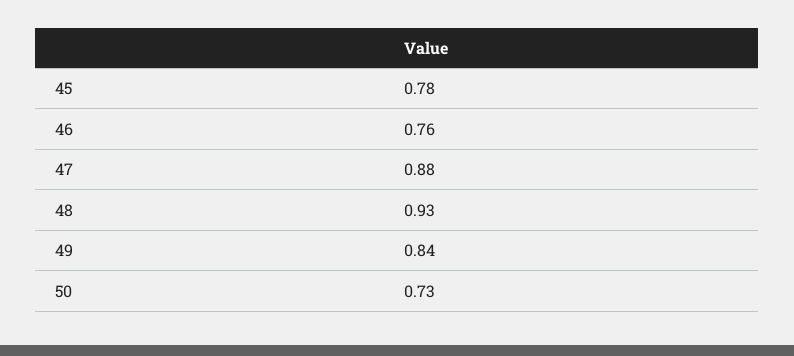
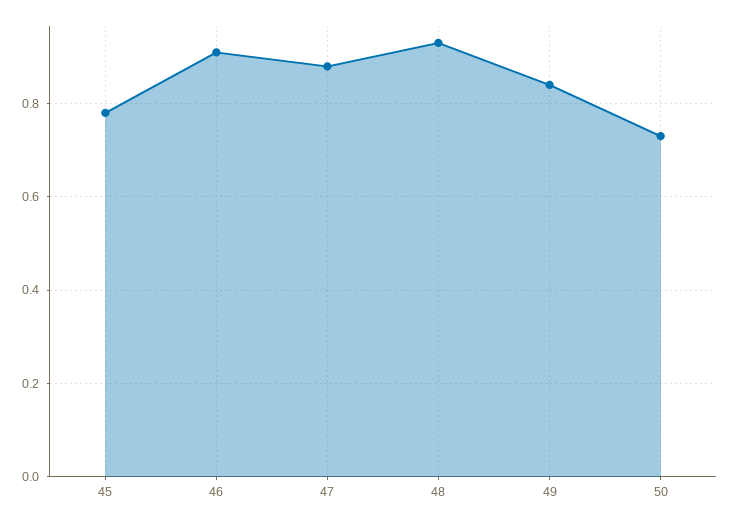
  {
    "45": 0.78,
-   "46": 0.76,
+   "46": 0.9,
    "47": 0.88,
    "48": 0.93,
    "49": 0.84,
    "50": 0.73
  }

